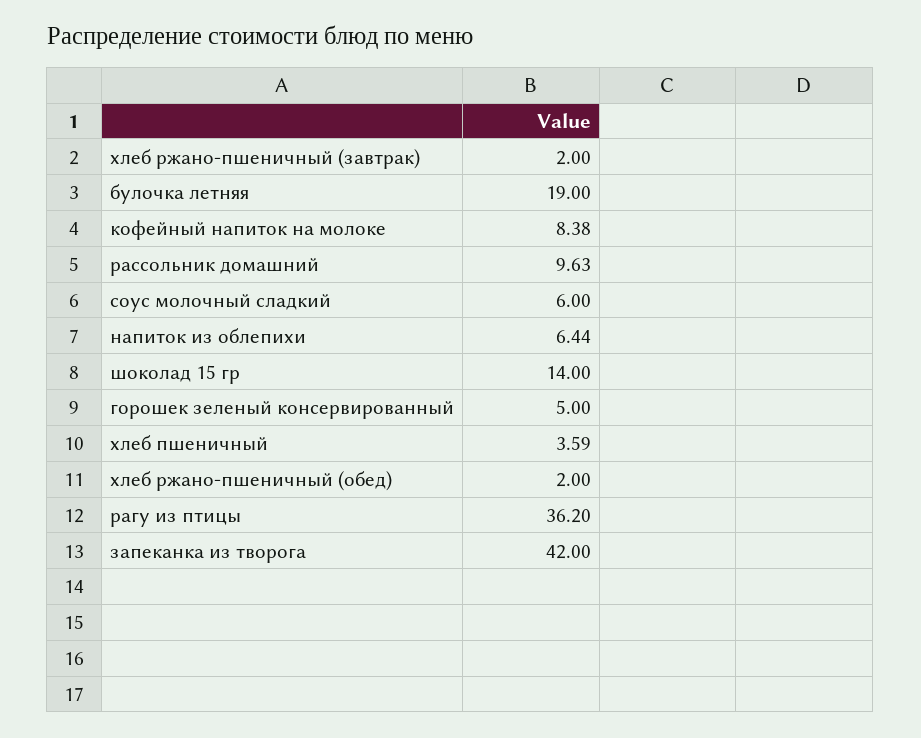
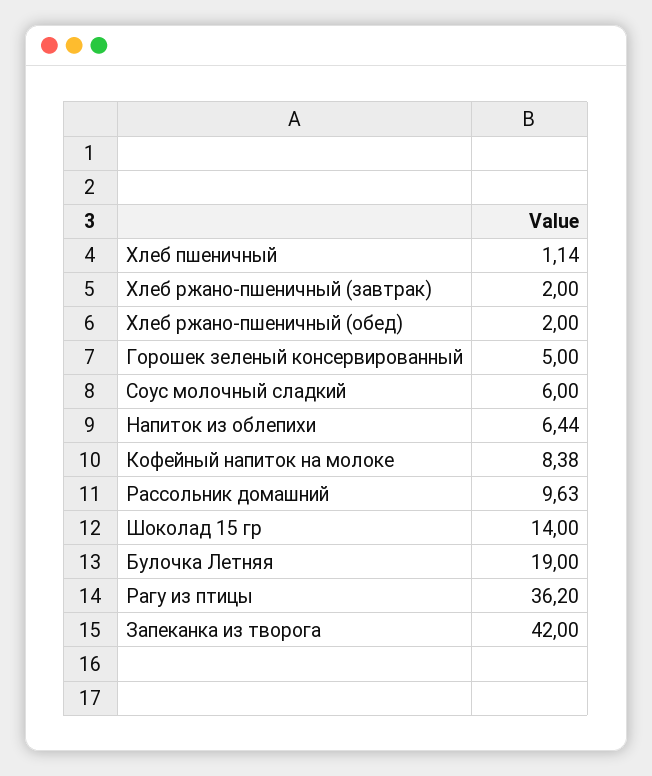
  {
    "хлеб ржано-пшеничный (завтрак)": 2,
    "булочка летняя": 19,
    "кофейный напиток на молоке": 8.38,
    "рассольник домашний": 9.63,
    "соус молочный сладкий": 6,
    "напиток из облепихи": 6.44,
    "шоколад 15 гр": 14,
    "горошек зеленый консервированный": 5,
-   "хлеб пшеничный": 3.59,
+   "хлеб пшеничный": 1.14,
    "хлеб ржано-пшеничный (обед)": 2,
    "рагу из птицы": 36.2,
    "запеканка из творога": 42
  }

